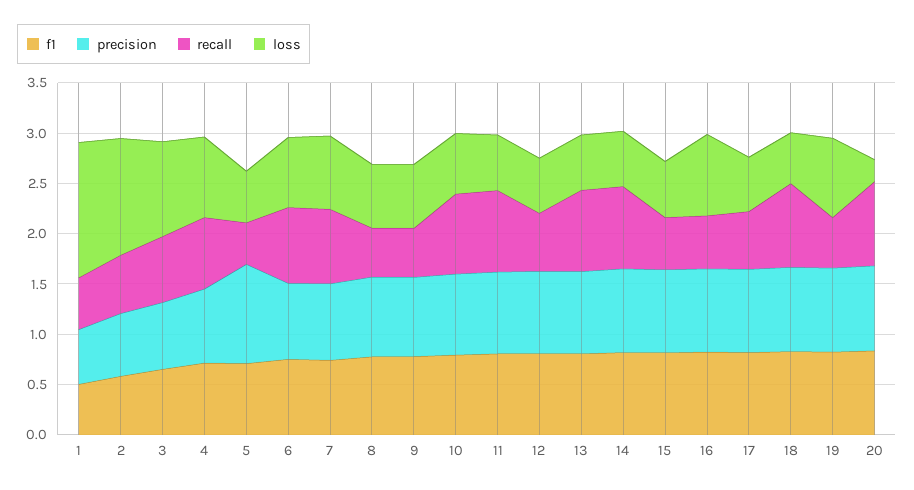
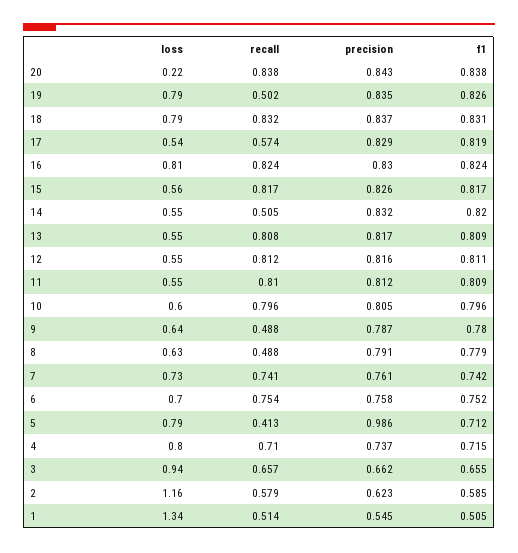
  {
    "f1": {
      "1": 0.505,
      "2": 0.585,
      "3": 0.655,
      "4": 0.715,
      "5": 0.712,
      "6": 0.752,
      "7": 0.742,
      "8": 0.779,
      "9": 0.78,
      "10": 0.796,
      "11": 0.809,
      "12": 0.811,
      "13": 0.809,
      "14": 0.82,
      "15": 0.817,
      "16": 0.824,
      "17": 0.819,
      "18": 0.831,
      "19": 0.826,
      "20": 0.838
    },
    "precision": {
      "1": 0.545,
      "2": 0.623,
      "3": 0.662,
      "4": 0.737,
      "5": 0.986,
      "6": 0.758,
      "7": 0.761,
      "8": 0.791,
      "9": 0.787,
      "10": 0.805,
      "11": 0.812,
      "12": 0.816,
      "13": 0.817,
      "14": 0.832,
      "15": 0.826,
      "16": 0.83,
      "17": 0.829,
      "18": 0.837,
      "19": 0.835,
      "20": 0.843
    },
    "recall": {
      "1": 0.514,
      "2": 0.579,
      "3": 0.657,
      "4": 0.71,
      "5": 0.413,
      "6": 0.754,
      "7": 0.741,
      "8": 0.488,
      "9": 0.488,
      "10": 0.796,
      "11": 0.81,
-     "12": 0.6,
+     "12": 0.812,
      "13": 0.808,
-     "14": 0.8,
+     "14": 0.505,
-     "15": 0.5,
+     "15": 0.817,
-     "16": 0.5,
+     "16": 0.824,
      "17": 0.574,
      "18": 0.832,
      "19": 0.502,
      "20": 0.838
    },
    "loss": {
      "1": 1.34,
      "2": 1.16,
      "3": 0.94,
      "4": 0.8,
-     "5": 0.5,
+     "5": 0.79,
      "6": 0.7,
      "7": 0.73,
      "8": 0.63,
      "9": 0.64,
      "10": 0.6,
      "11": 0.55,
      "12": 0.55,
      "13": 0.55,
      "14": 0.55,
      "15": 0.56,
      "16": 0.81,
      "17": 0.54,
-     "18": 0.5,
+     "18": 0.79,
      "19": 0.79,
      "20": 0.22
    }
  }

